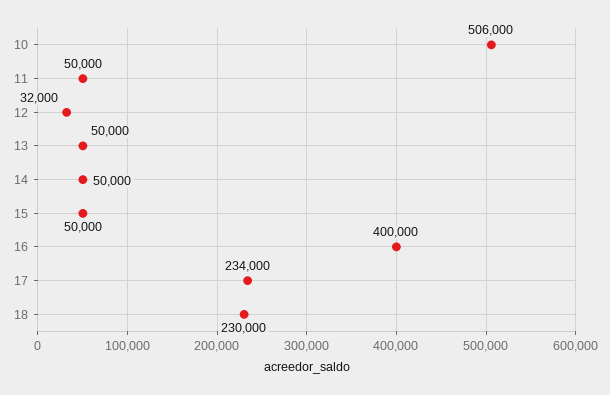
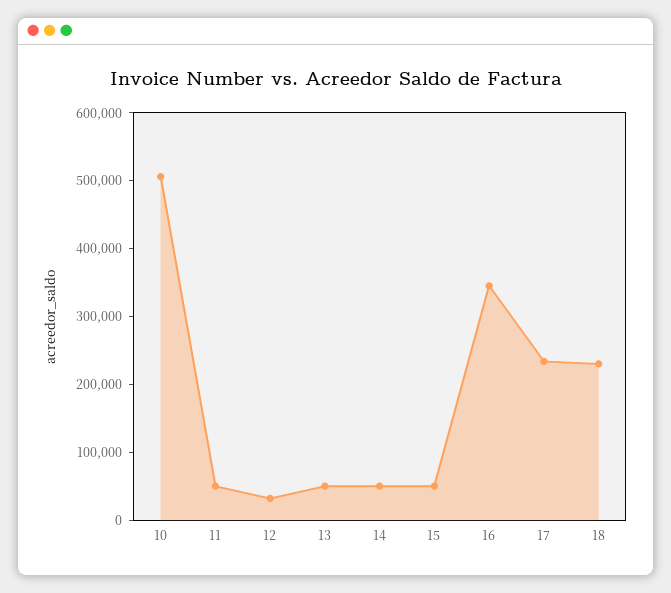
  {
    "10": 506000,
    "11": 50000,
    "12": 32000,
    "13": 50000,
    "14": 50000,
    "15": 50000,
-   "16": 400000,
+   "16": 340000,
    "17": 234000,
    "18": 230000
  }

